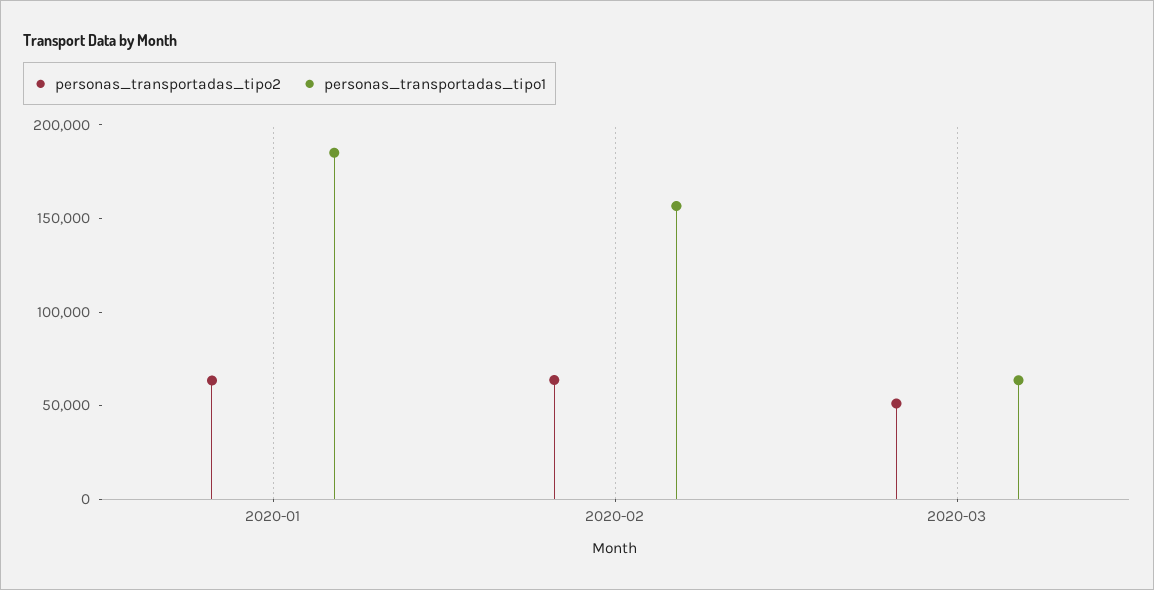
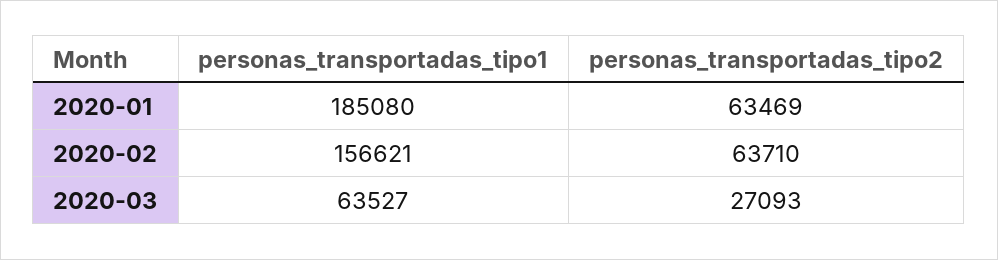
  {
    "personas_transportadas_tipo2": {
      "2020-01": 63469,
      "2020-02": 63710,
-     "2020-03": 50000
+     "2020-03": 27093
    },
    "personas_transportadas_tipo1": {
      "2020-01": 185080,
      "2020-02": 156621,
      "2020-03": 63527
    }
  }

